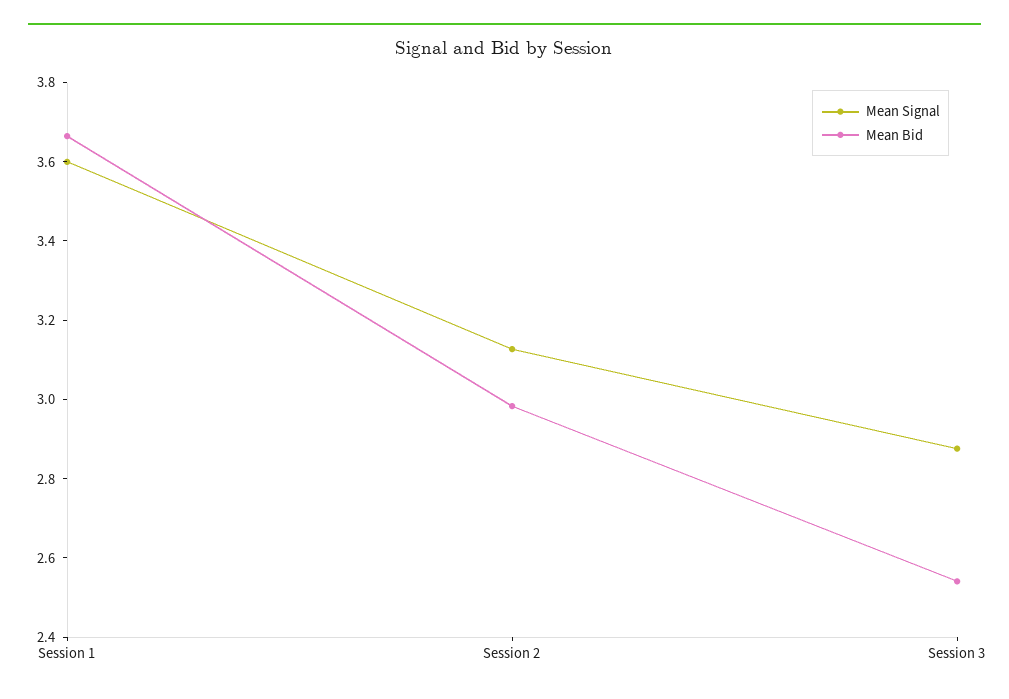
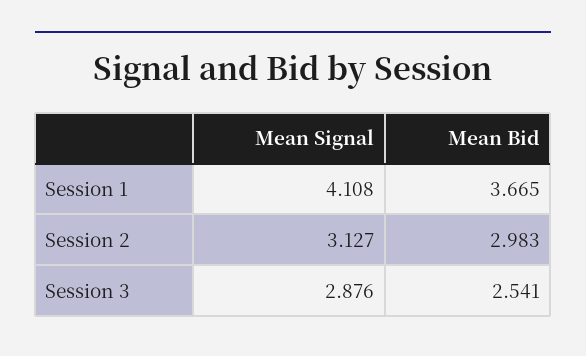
  {
    "Mean Signal": {
-     "Session 1": 3.6,
+     "Session 1": 4.108,
      "Session 2": 3.127,
      "Session 3": 2.876
    },
    "Mean Bid": {
      "Session 1": 3.665,
      "Session 2": 2.983,
      "Session 3": 2.541
    }
  }

